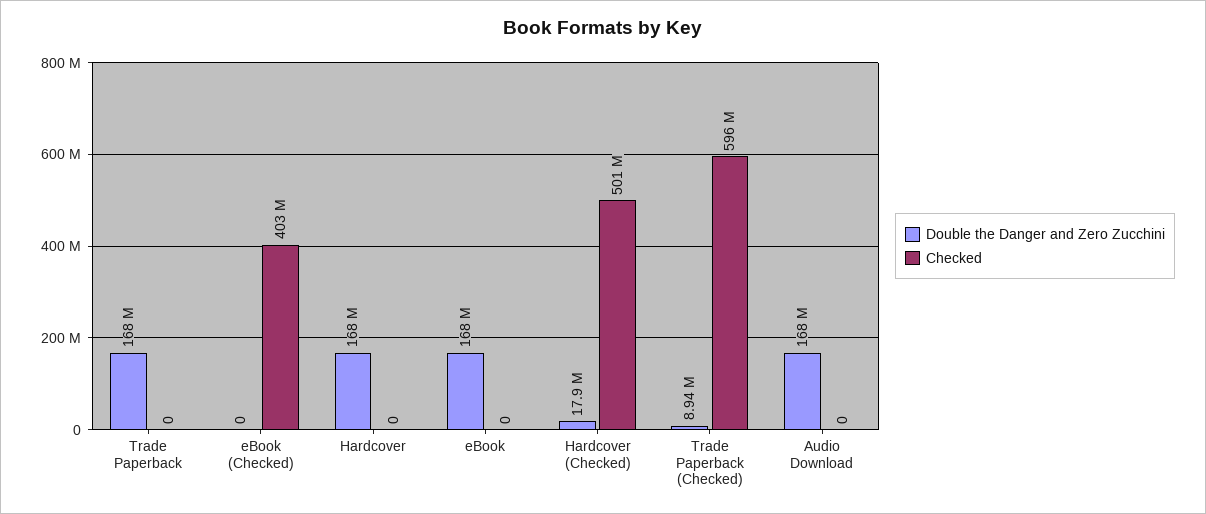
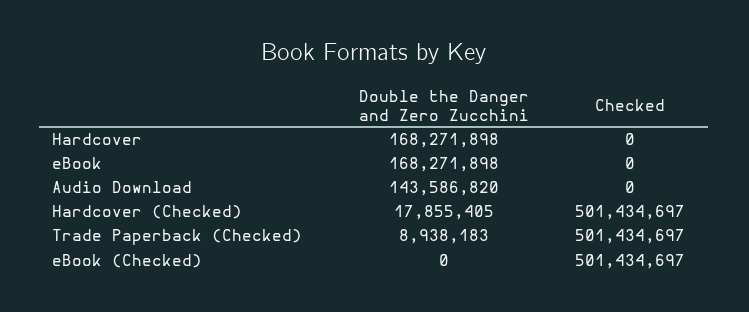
  {
    "Double the Danger and Zero Zucchini": {
-     "Trade Paperback": 168000000,
      "eBook (Checked)": 0,
      "Hardcover": 168271898,
      "eBook": 168271898,
      "Hardcover (Checked)": 17855405,
      "Trade Paperback (Checked)": 8938183,
-     "Audio Download": 168000000
+     "Audio Download": 143586820
    },
    "Checked": {
-     "Trade Paperback": 0,
-     "eBook (Checked)": 403000000,
+     "eBook (Checked)": 501434697,
      "Hardcover": 0,
      "eBook": 0,
      "Hardcover (Checked)": 501434697,
-     "Trade Paperback (Checked)": 596000000,
+     "Trade Paperback (Checked)": 501434697,
      "Audio Download": 0
    }
  }

